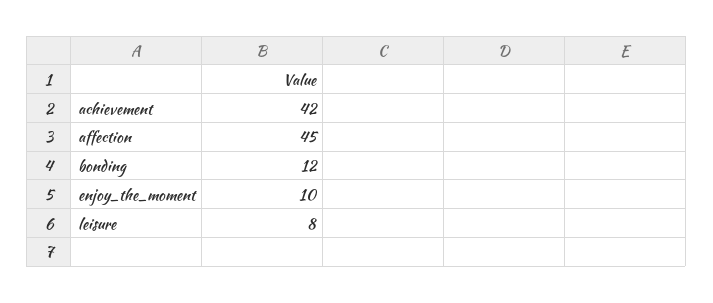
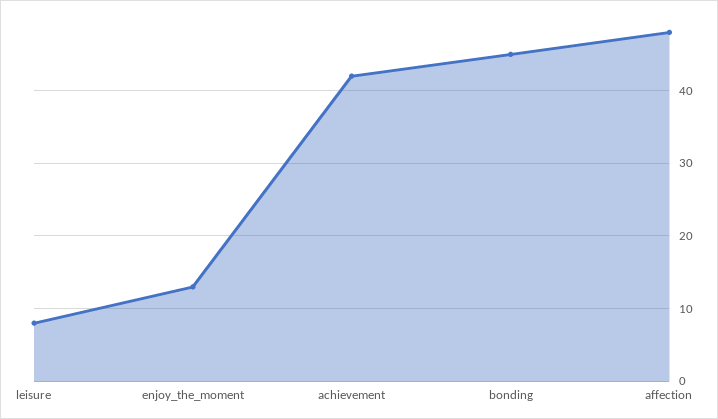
  {
    "achievement": 42,
-   "affection": 45,
+   "affection": 48,
-   "bonding": 12,
+   "bonding": 45,
-   "enjoy_the_moment": 10,
+   "enjoy_the_moment": 13,
    "leisure": 8
  }

